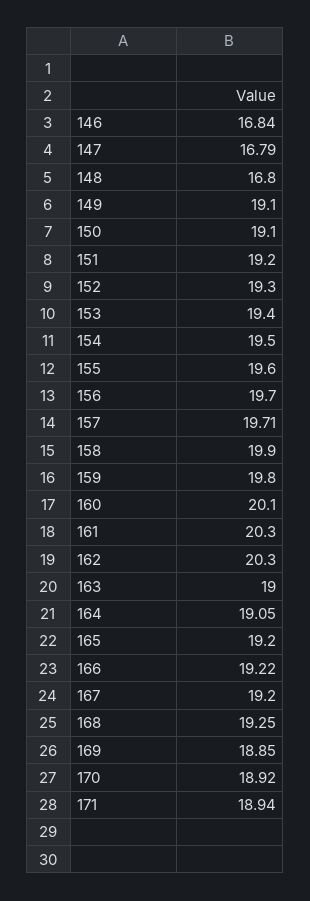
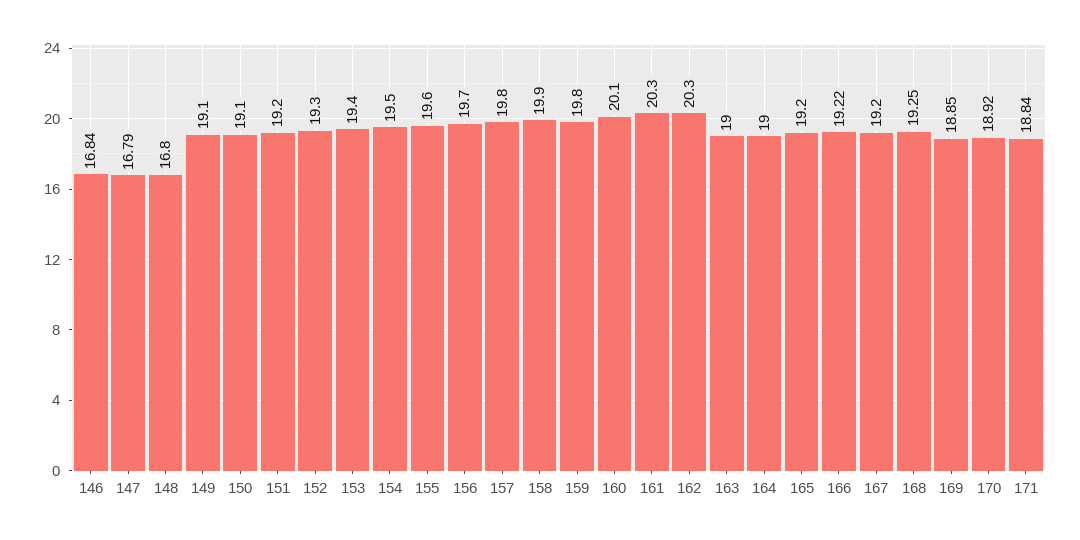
  {
    "146": 16.84,
    "147": 16.79,
    "148": 16.8,
    "149": 19.1,
    "150": 19.1,
    "151": 19.2,
    "152": 19.3,
    "153": 19.4,
    "154": 19.5,
    "155": 19.6,
    "156": 19.7,
-   "157": 19.71,
+   "157": 19.8,
    "158": 19.9,
    "159": 19.8,
    "160": 20.1,
    "161": 20.3,
    "162": 20.3,
    "163": 19,
-   "164": 19.05,
+   "164": 19,
    "165": 19.2,
    "166": 19.22,
    "167": 19.2,
    "168": 19.25,
    "169": 18.85,
    "170": 18.92,
-   "171": 18.94
+   "171": 18.84
  }

